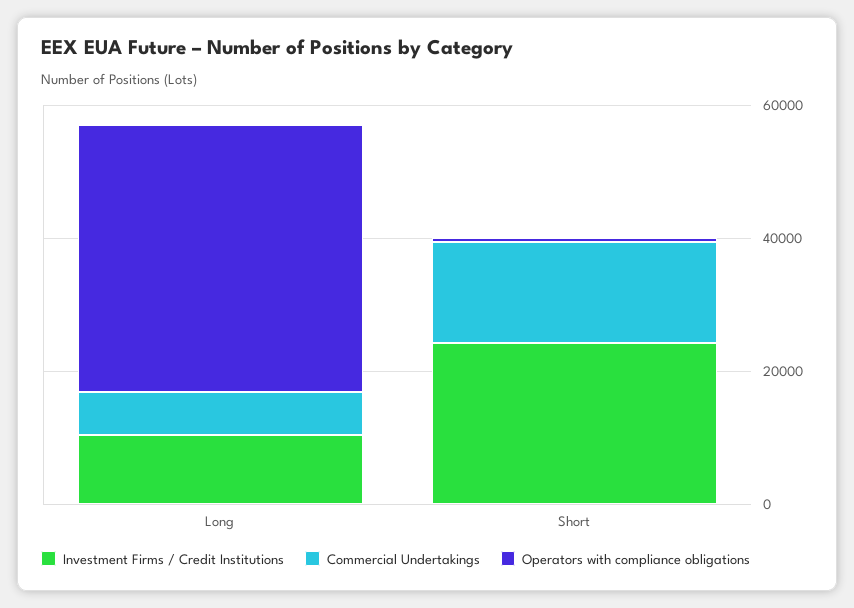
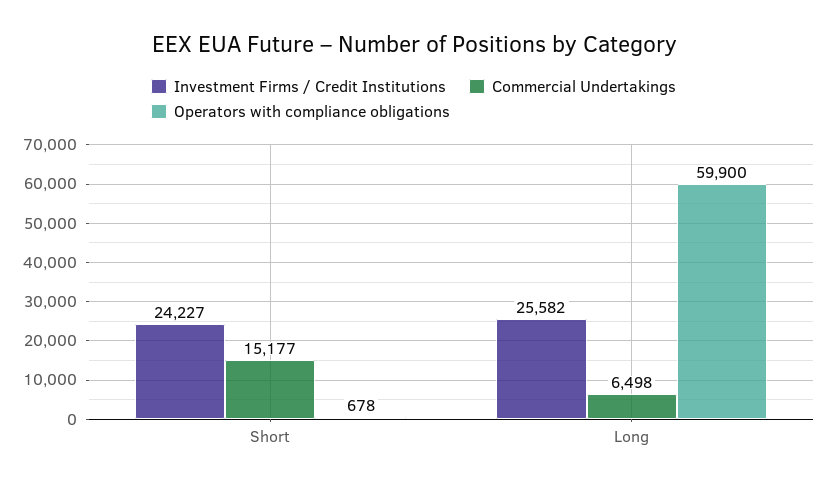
  {
    "Investment Firms / Credit Institutions": {
-     "Long": 10000,
+     "Long": 25582,
      "Short": 24227
    },
    "Commercial Undertakings": {
      "Long": 6498,
      "Short": 15177
    },
    "Operators with compliance obligations": {
-     "Long": 40000,
+     "Long": 59900,
      "Short": 678
    }
  }

